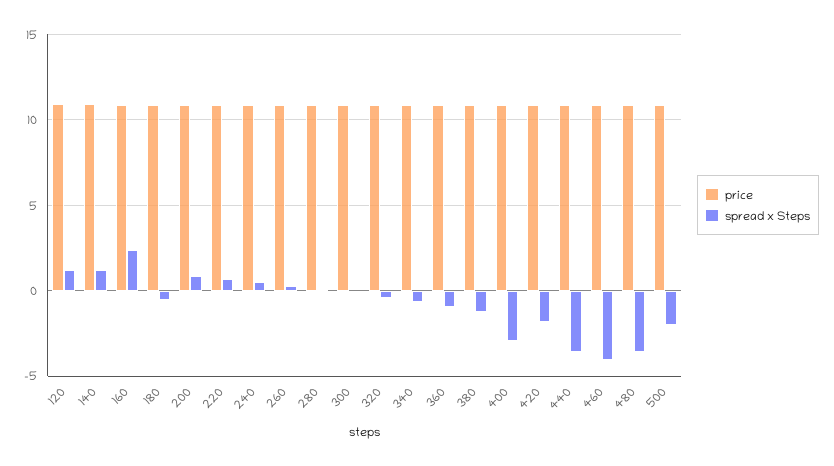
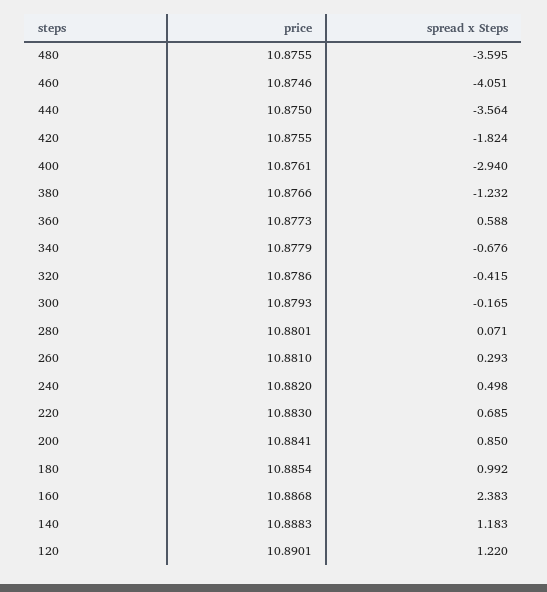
  {
    "price": {
      "120": 10.8901,
      "140": 10.8883,
      "160": 10.8868,
      "180": 10.8854,
      "200": 10.8841,
      "220": 10.883,
      "240": 10.882,
      "260": 10.881,
      "280": 10.8801,
      "300": 10.8793,
      "320": 10.8786,
      "340": 10.8779,
      "360": 10.8773,
      "380": 10.8766,
      "400": 10.8761,
      "420": 10.8755,
      "440": 10.875,
      "460": 10.8746,
-     "480": 10.8755,
+     "480": 10.8755
-     "500": 11
    },
    "spread x Steps": {
      "120": 1.22,
      "140": 1.183,
      "160": 2.383,
-     "180": -0.5,
+     "180": 0.992,
      "200": 0.85,
      "220": 0.685,
      "240": 0.498,
      "260": 0.293,
      "280": 0.071,
      "300": -0.165,
      "320": -0.415,
      "340": -0.676,
-     "360": -1,
+     "360": 0.588,
      "380": -1.232,
      "400": -2.94,
      "420": -1.824,
      "440": -3.564,
      "460": -4.051,
-     "480": -3.595,
+     "480": -3.595
-     "500": -2
    }
  }

